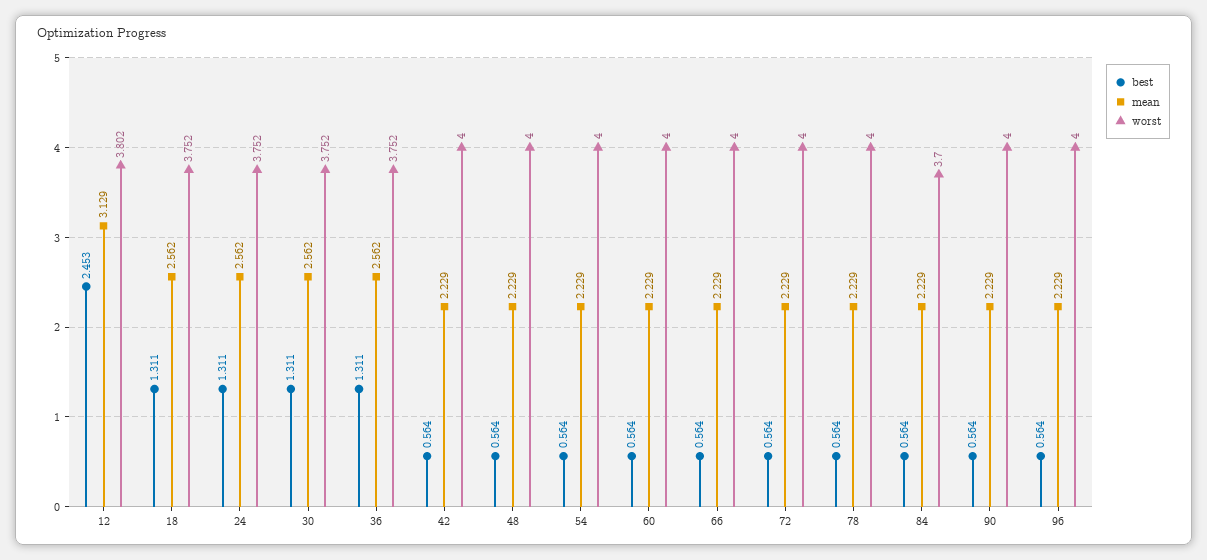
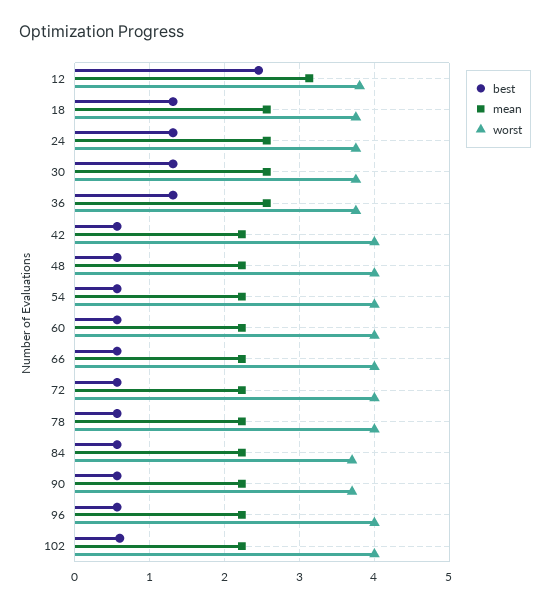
  {
    "best": {
      "12": 2.453,
      "18": 1.311,
      "24": 1.311,
      "30": 1.311,
      "36": 1.311,
      "42": 0.564,
      "48": 0.564,
      "54": 0.564,
      "60": 0.564,
      "66": 0.564,
      "72": 0.564,
      "78": 0.564,
      "84": 0.564,
      "90": 0.564,
-     "96": 0.564
+     "96": 0.564,
+     "102": 0.6
    },
    "mean": {
      "12": 3.129,
      "18": 2.562,
      "24": 2.562,
      "30": 2.562,
      "36": 2.562,
      "42": 2.229,
      "48": 2.229,
      "54": 2.229,
      "60": 2.229,
      "66": 2.229,
      "72": 2.229,
      "78": 2.229,
      "84": 2.229,
      "90": 2.229,
-     "96": 2.229
+     "96": 2.229,
+     "102": 2.2
    },
    "worst": {
      "12": 3.802,
      "18": 3.752,
      "24": 3.752,
      "30": 3.752,
      "36": 3.752,
      "42": 4,
      "48": 4,
      "54": 4,
      "60": 4,
      "66": 4,
      "72": 4,
      "78": 4,
      "84": 3.7,
-     "90": 4,
+     "90": 3.7,
-     "96": 4
+     "96": 4,
+     "102": 4
    }
  }

